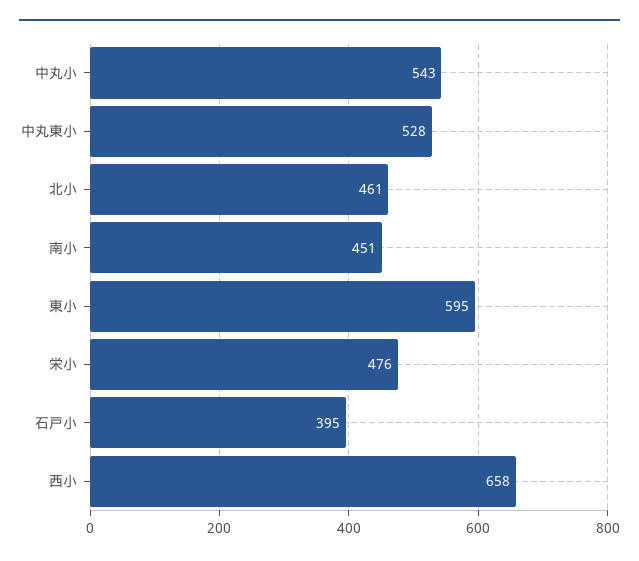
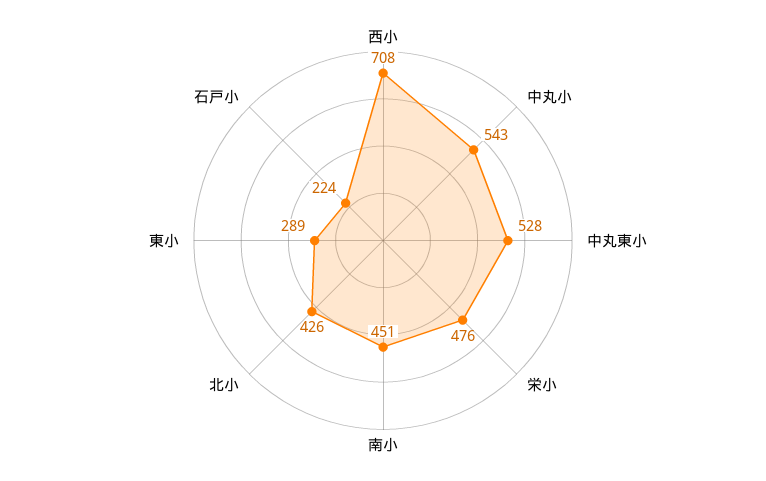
  {
    "中丸小": 543,
    "中丸東小": 528,
-   "北小": 461,
+   "北小": 426,
    "南小": 451,
-   "東小": 595,
+   "東小": 289,
    "栄小": 476,
-   "石戸小": 395,
+   "石戸小": 224,
-   "西小": 658
+   "西小": 708
  }

